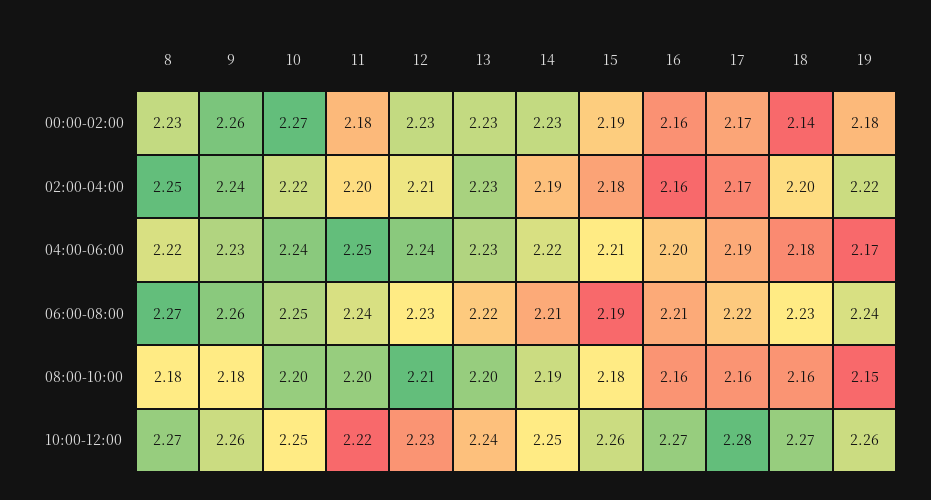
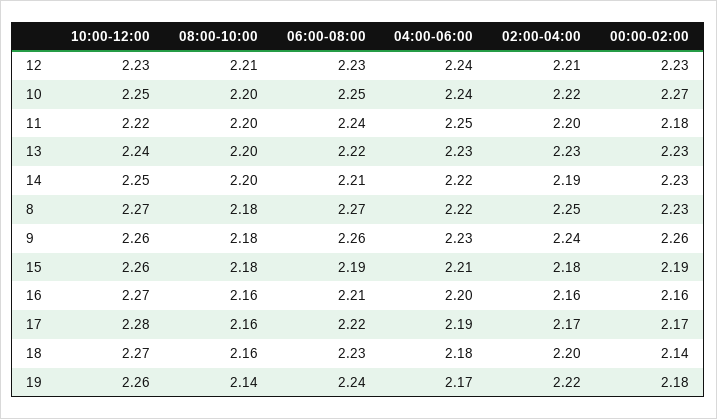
  {
    "8": {
      "00:00-02:00": 2.23,
      "02:00-04:00": 2.25,
      "04:00-06:00": 2.22,
      "06:00-08:00": 2.27,
      "08:00-10:00": 2.18,
      "10:00-12:00": 2.27
    },
    "9": {
      "00:00-02:00": 2.26,
      "02:00-04:00": 2.24,
      "04:00-06:00": 2.23,
      "06:00-08:00": 2.26,
      "08:00-10:00": 2.18,
      "10:00-12:00": 2.26
    },
    "10": {
      "00:00-02:00": 2.27,
      "02:00-04:00": 2.22,
      "04:00-06:00": 2.24,
      "06:00-08:00": 2.25,
      "08:00-10:00": 2.2,
      "10:00-12:00": 2.25
    },
    "11": {
      "00:00-02:00": 2.18,
      "02:00-04:00": 2.2,
      "04:00-06:00": 2.25,
      "06:00-08:00": 2.24,
      "08:00-10:00": 2.2,
      "10:00-12:00": 2.22
    },
    "12": {
      "00:00-02:00": 2.23,
      "02:00-04:00": 2.21,
      "04:00-06:00": 2.24,
      "06:00-08:00": 2.23,
      "08:00-10:00": 2.21,
      "10:00-12:00": 2.23
    },
    "13": {
      "00:00-02:00": 2.23,
      "02:00-04:00": 2.23,
      "04:00-06:00": 2.23,
      "06:00-08:00": 2.22,
      "08:00-10:00": 2.2,
      "10:00-12:00": 2.24
    },
    "14": {
      "00:00-02:00": 2.23,
      "02:00-04:00": 2.19,
      "04:00-06:00": 2.22,
      "06:00-08:00": 2.21,
-     "08:00-10:00": 2.19,
+     "08:00-10:00": 2.2,
      "10:00-12:00": 2.25
    },
    "15": {
      "00:00-02:00": 2.19,
      "02:00-04:00": 2.18,
      "04:00-06:00": 2.21,
      "06:00-08:00": 2.19,
      "08:00-10:00": 2.18,
      "10:00-12:00": 2.26
    },
    "16": {
      "00:00-02:00": 2.16,
      "02:00-04:00": 2.16,
      "04:00-06:00": 2.2,
      "06:00-08:00": 2.21,
      "08:00-10:00": 2.16,
      "10:00-12:00": 2.27
    },
    "17": {
      "00:00-02:00": 2.17,
      "02:00-04:00": 2.17,
      "04:00-06:00": 2.19,
      "06:00-08:00": 2.22,
      "08:00-10:00": 2.16,
      "10:00-12:00": 2.28
    },
    "18": {
      "00:00-02:00": 2.14,
      "02:00-04:00": 2.2,
      "04:00-06:00": 2.18,
      "06:00-08:00": 2.23,
      "08:00-10:00": 2.16,
      "10:00-12:00": 2.27
    },
    "19": {
      "00:00-02:00": 2.18,
      "02:00-04:00": 2.22,
      "04:00-06:00": 2.17,
      "06:00-08:00": 2.24,
-     "08:00-10:00": 2.15,
+     "08:00-10:00": 2.14,
      "10:00-12:00": 2.26
    }
  }

